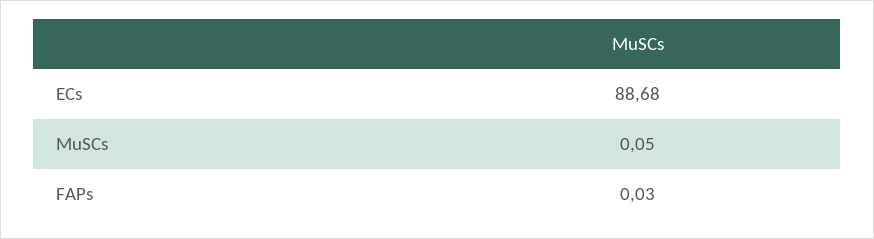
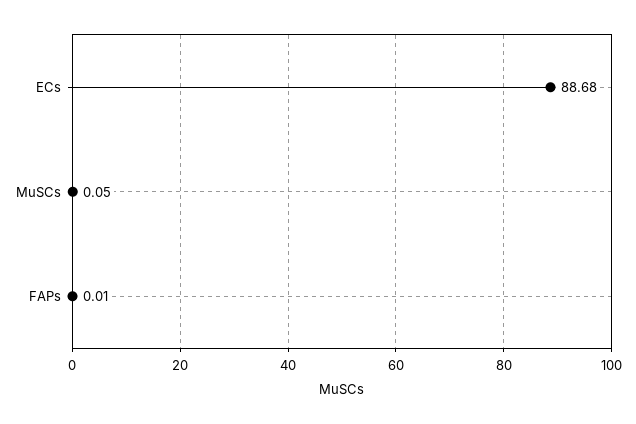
  {
    "ECs": 88.68,
    "MuSCs": 0.05,
-   "FAPs": 0.03
+   "FAPs": 0.01
  }

